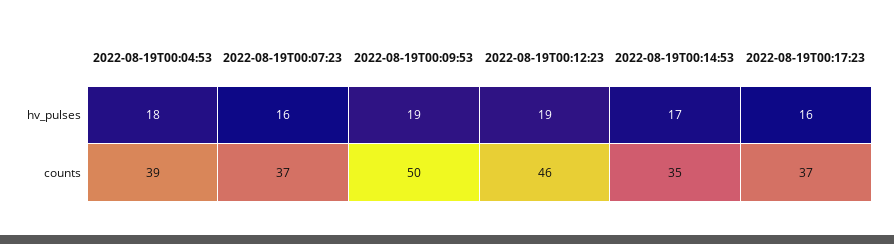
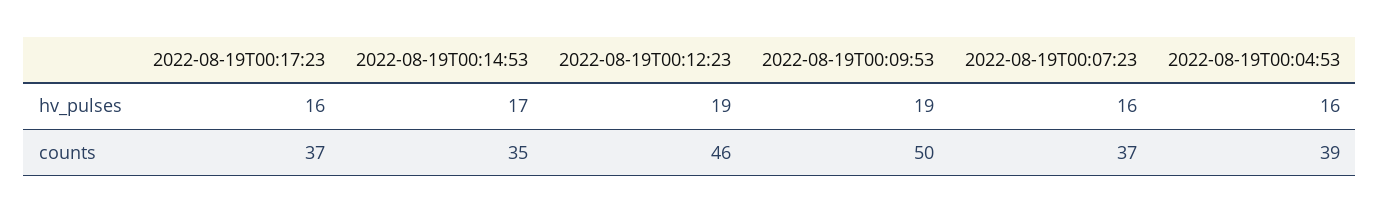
  {
    "2022-08-19T00:04:53": {
-     "hv_pulses": 18,
+     "hv_pulses": 16,
      "counts": 39
    },
    "2022-08-19T00:07:23": {
      "hv_pulses": 16,
      "counts": 37
    },
    "2022-08-19T00:09:53": {
      "hv_pulses": 19,
      "counts": 50
    },
    "2022-08-19T00:12:23": {
      "hv_pulses": 19,
      "counts": 46
    },
    "2022-08-19T00:14:53": {
      "hv_pulses": 17,
      "counts": 35
    },
    "2022-08-19T00:17:23": {
      "hv_pulses": 16,
      "counts": 37
    }
  }

